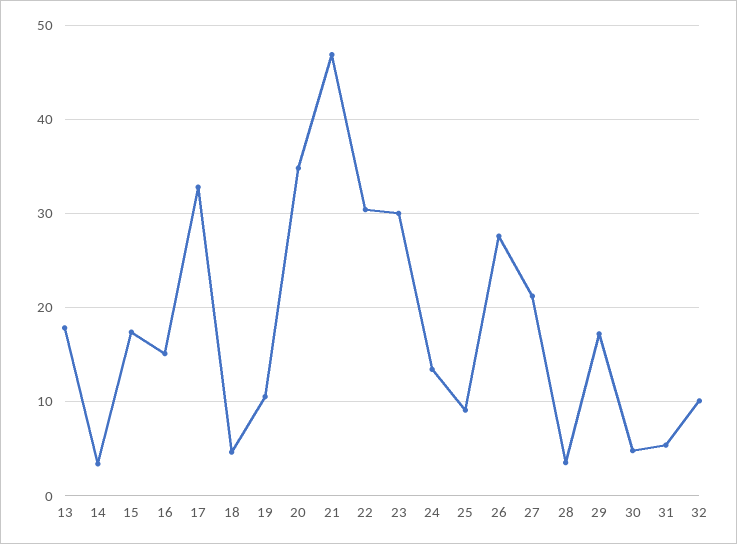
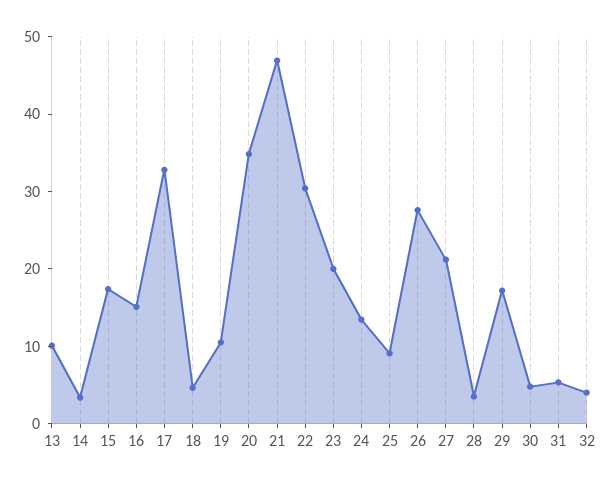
  {
-   "13": 18,
+   "13": 10,
    "14": 3,
    "15": 17,
    "16": 15,
    "17": 33,
    "18": 5,
    "19": 11,
    "20": 35,
    "21": 47,
    "22": 30,
-   "23": 30,
+   "23": 20,
    "24": 13,
    "25": 9,
    "26": 28,
    "27": 21,
    "28": 4,
    "29": 17,
    "30": 5,
    "31": 5,
-   "32": 10
+   "32": 4
  }

